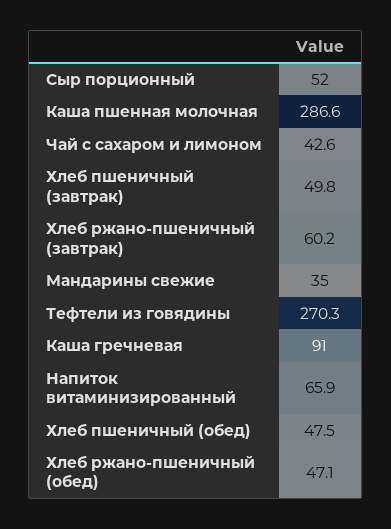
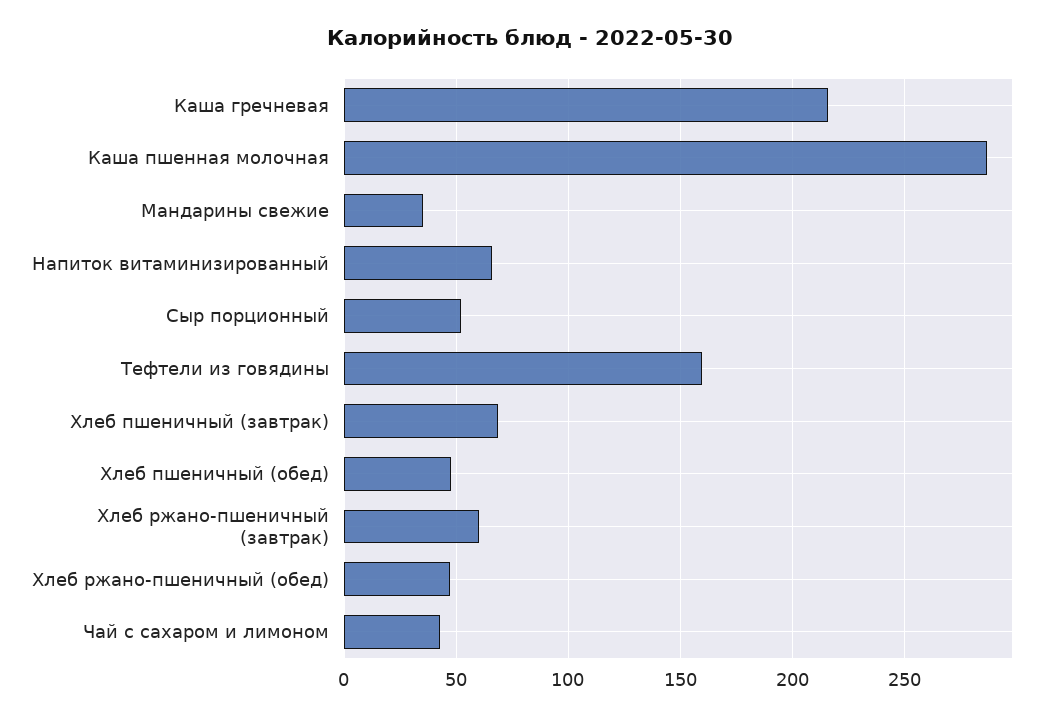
  {
    "Сыр порционный": 52,
    "Каша пшенная молочная": 286.6,
    "Чай с сахаром и лимоном": 42.6,
-   "Хлеб пшеничный (завтрак)": 49.8,
+   "Хлеб пшеничный (завтрак)": 70,
    "Хлеб ржано-пшеничный (завтрак)": 60.2,
    "Мандарины свежие": 35,
-   "Тефтели из говядины": 270.3,
+   "Тефтели из говядины": 160,
-   "Каша гречневая": 91,
+   "Каша гречневая": 215,
    "Напиток витаминизированный": 65.9,
    "Хлеб пшеничный (обед)": 47.5,
    "Хлеб ржано-пшеничный (обед)": 47.1
  }

